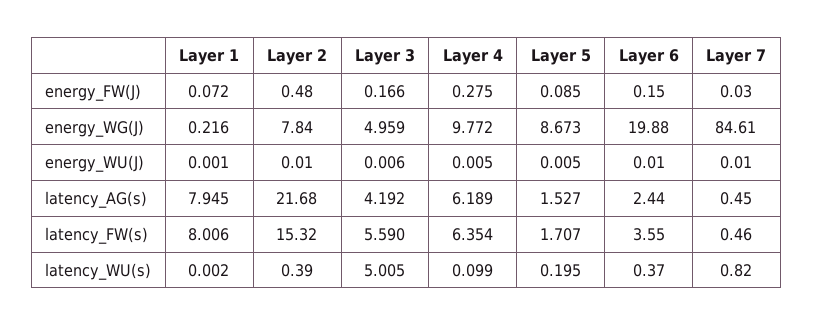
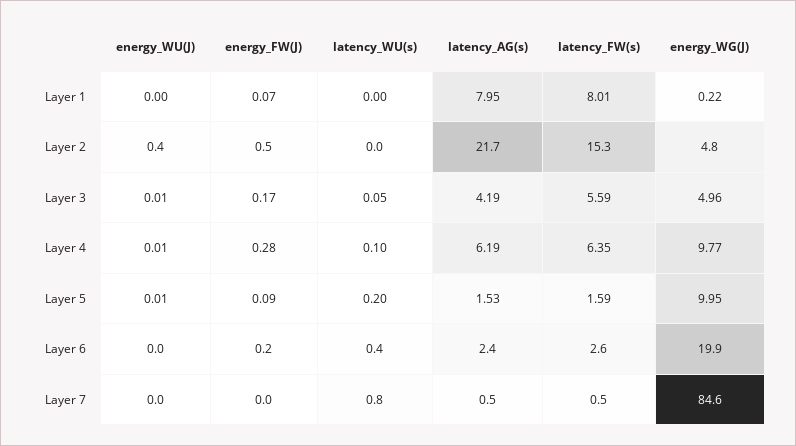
  {
    "Layer 1": {
      "energy_FW(J)": 0.072,
      "energy_WG(J)": 0.216,
      "energy_WU(J)": 0.001,
      "latency_AG(s)": 7.945,
      "latency_FW(s)": 8.006,
      "latency_WU(s)": 0.002
    },
    "Layer 2": {
      "energy_FW(J)": 0.48,
-     "energy_WG(J)": 7.84,
+     "energy_WG(J)": 4.8,
-     "energy_WU(J)": 0.01,
+     "energy_WU(J)": 0.4,
      "latency_AG(s)": 21.68,
      "latency_FW(s)": 15.32,
-     "latency_WU(s)": 0.39
+     "latency_WU(s)": 0
    },
    "Layer 3": {
      "energy_FW(J)": 0.166,
      "energy_WG(J)": 4.959,
      "energy_WU(J)": 0.006,
      "latency_AG(s)": 4.192,
      "latency_FW(s)": 5.59,
-     "latency_WU(s)": 5.005
+     "latency_WU(s)": 0.05
    },
    "Layer 4": {
      "energy_FW(J)": 0.275,
      "energy_WG(J)": 9.772,
      "energy_WU(J)": 0.005,
      "latency_AG(s)": 6.189,
      "latency_FW(s)": 6.354,
      "latency_WU(s)": 0.099
    },
    "Layer 5": {
      "energy_FW(J)": 0.085,
-     "energy_WG(J)": 8.673,
+     "energy_WG(J)": 9.95,
      "energy_WU(J)": 0.005,
      "latency_AG(s)": 1.527,
-     "latency_FW(s)": 1.707,
+     "latency_FW(s)": 1.59,
      "latency_WU(s)": 0.195
    },
    "Layer 6": {
      "energy_FW(J)": 0.15,
      "energy_WG(J)": 19.88,
      "energy_WU(J)": 0.01,
      "latency_AG(s)": 2.44,
-     "latency_FW(s)": 3.55,
+     "latency_FW(s)": 2.6,
      "latency_WU(s)": 0.37
    },
    "Layer 7": {
      "energy_FW(J)": 0.03,
      "energy_WG(J)": 84.61,
      "energy_WU(J)": 0.01,
      "latency_AG(s)": 0.45,
      "latency_FW(s)": 0.46,
      "latency_WU(s)": 0.82
    }
  }

